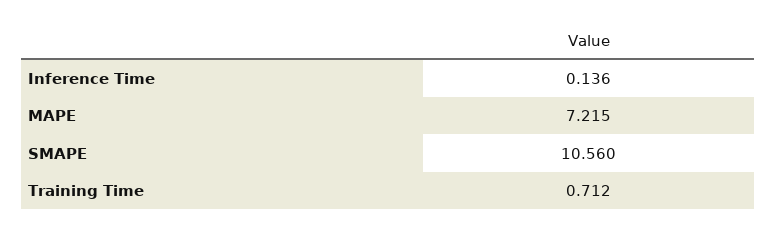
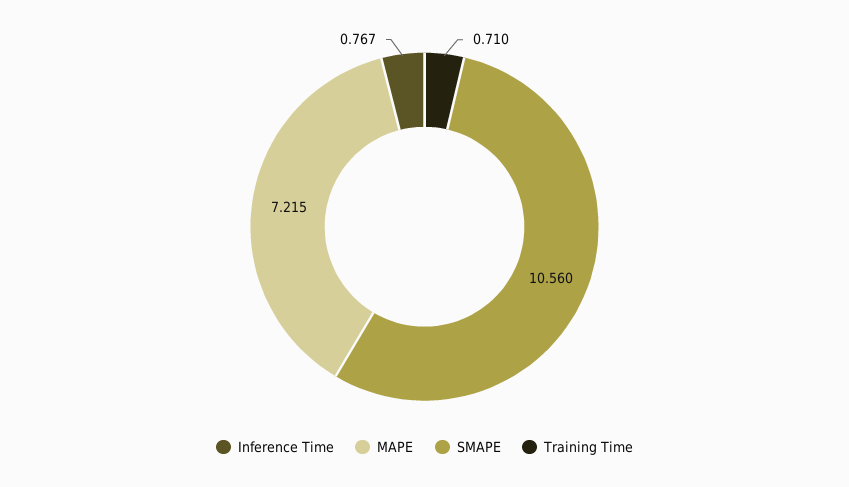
  {
-   "Inference Time": 0.136,
+   "Inference Time": 0.767,
    "MAPE": 7.215,
    "SMAPE": 10.56,
-   "Training Time": 0.712
+   "Training Time": 0.71
  }

